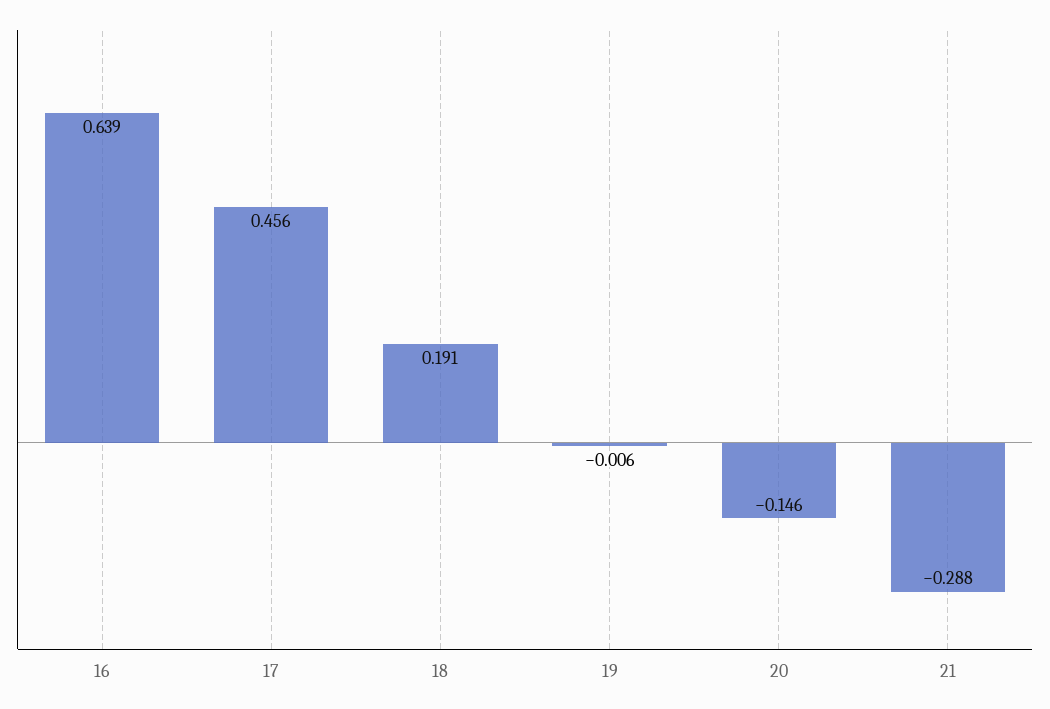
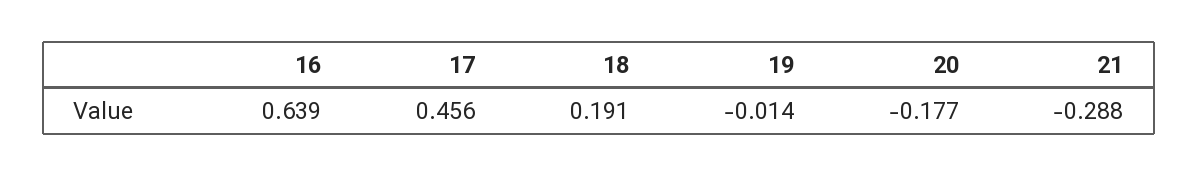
  {
    "16": 0.639,
    "17": 0.456,
    "18": 0.191,
-   "19": -0.006,
+   "19": -0.014,
-   "20": -0.146,
+   "20": -0.177,
    "21": -0.288
  }

